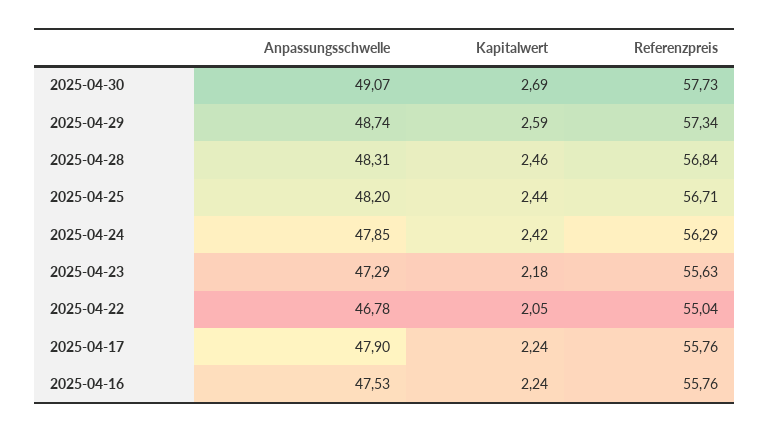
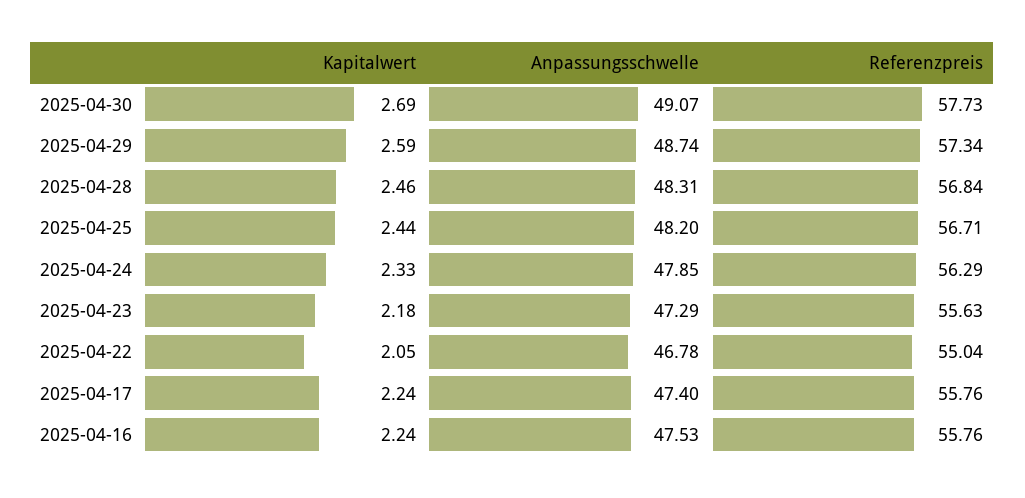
  {
    "Anpassungsschwelle": {
      "2025-04-30": 49.07,
      "2025-04-29": 48.74,
      "2025-04-28": 48.31,
      "2025-04-25": 48.2,
      "2025-04-24": 47.85,
      "2025-04-23": 47.29,
      "2025-04-22": 46.78,
-     "2025-04-17": 47.9,
+     "2025-04-17": 47.4,
      "2025-04-16": 47.53
    },
    "Kapitalwert": {
      "2025-04-30": 2.69,
      "2025-04-29": 2.59,
      "2025-04-28": 2.46,
      "2025-04-25": 2.44,
-     "2025-04-24": 2.42,
+     "2025-04-24": 2.33,
      "2025-04-23": 2.18,
      "2025-04-22": 2.05,
      "2025-04-17": 2.24,
      "2025-04-16": 2.24
    },
    "Referenzpreis": {
      "2025-04-30": 57.73,
      "2025-04-29": 57.34,
      "2025-04-28": 56.84,
      "2025-04-25": 56.71,
      "2025-04-24": 56.29,
      "2025-04-23": 55.63,
      "2025-04-22": 55.04,
      "2025-04-17": 55.76,
      "2025-04-16": 55.76
    }
  }

